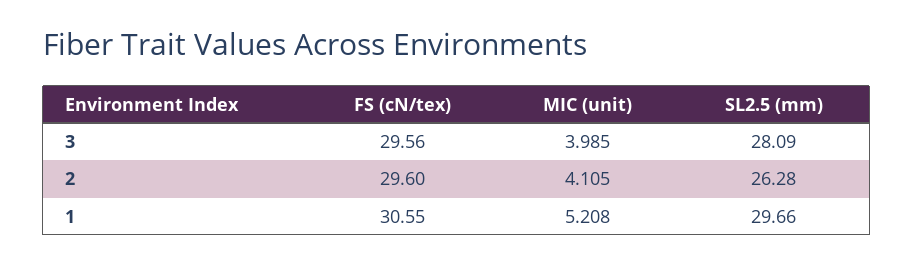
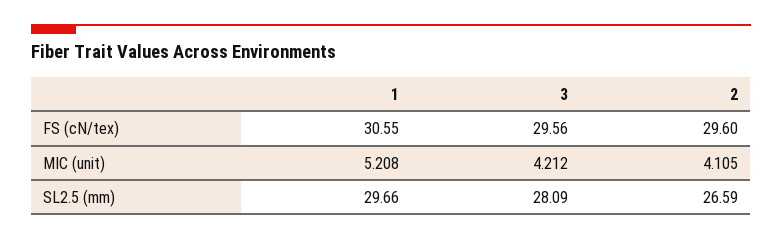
  {
    "FS (cN/tex)": {
      "3": 29.56,
      "2": 29.6,
      "1": 30.55
    },
    "MIC (unit)": {
-     "3": 3.985,
+     "3": 4.212,
      "2": 4.105,
      "1": 5.208
    },
    "SL2.5 (mm)": {
      "3": 28.09,
-     "2": 26.28,
+     "2": 26.59,
      "1": 29.66
    }
  }

